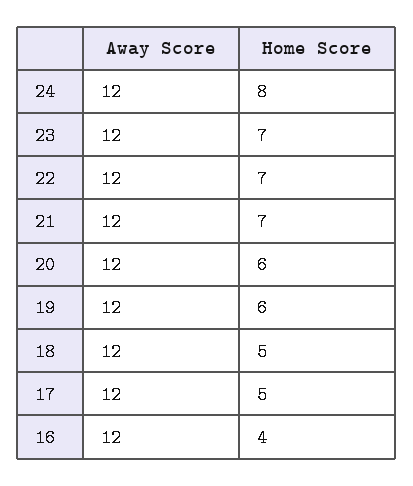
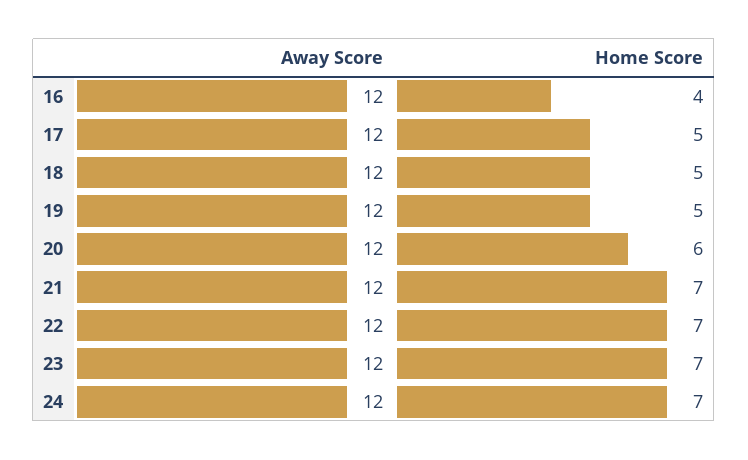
  {
    "Away Score": {
      "24": 12,
      "23": 12,
      "22": 12,
      "21": 12,
      "20": 12,
      "19": 12,
      "18": 12,
      "17": 12,
      "16": 12
    },
    "Home Score": {
-     "24": 8,
+     "24": 7,
      "23": 7,
      "22": 7,
      "21": 7,
      "20": 6,
-     "19": 6,
+     "19": 5,
      "18": 5,
      "17": 5,
      "16": 4
    }
  }

